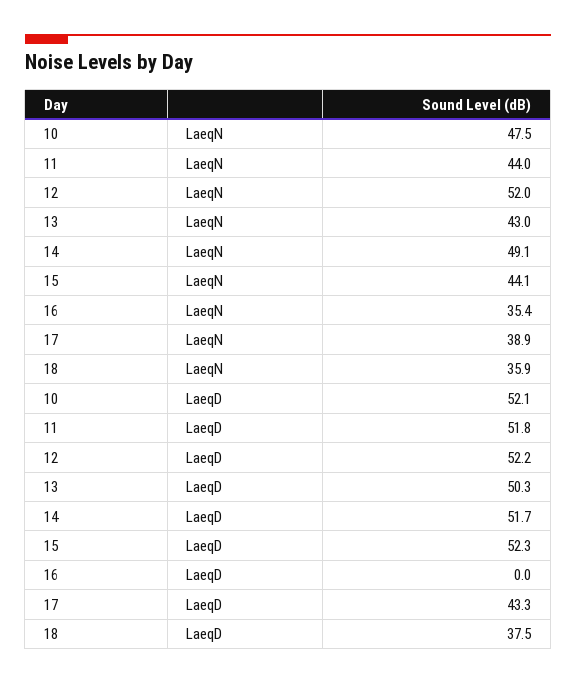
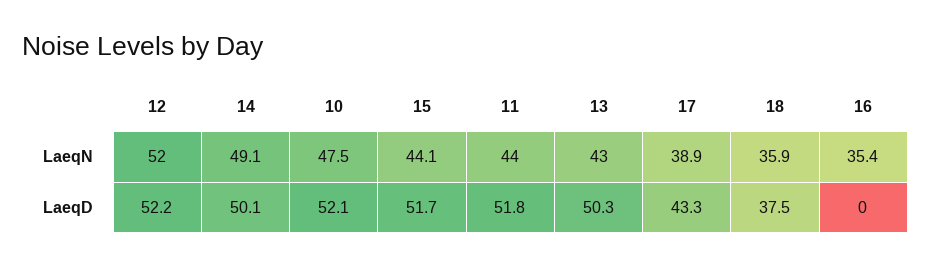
  {
    "10": {
      "LaeqN": 47.5,
      "LaeqD": 52.1
    },
    "11": {
      "LaeqN": 44,
      "LaeqD": 51.8
    },
    "12": {
      "LaeqN": 52,
      "LaeqD": 52.2
    },
    "13": {
      "LaeqN": 43,
      "LaeqD": 50.3
    },
    "14": {
      "LaeqN": 49.1,
-     "LaeqD": 51.7
+     "LaeqD": 50.1
    },
    "15": {
      "LaeqN": 44.1,
-     "LaeqD": 52.3
+     "LaeqD": 51.7
    },
    "16": {
      "LaeqN": 35.4,
      "LaeqD": 0
    },
    "17": {
      "LaeqN": 38.9,
      "LaeqD": 43.3
    },
    "18": {
      "LaeqN": 35.9,
      "LaeqD": 37.5
    }
  }

